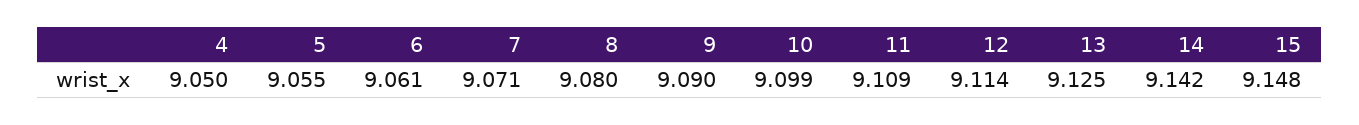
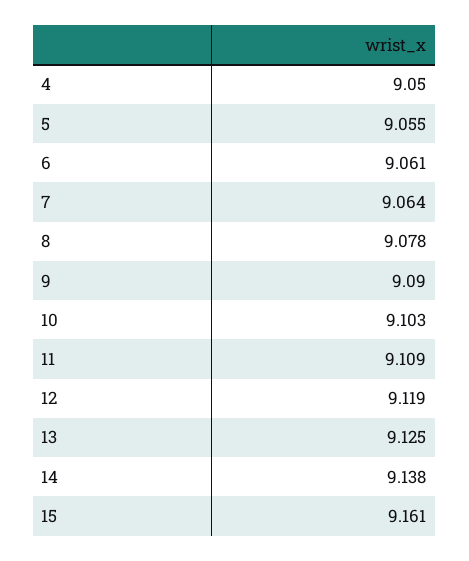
  {
    "4": 9.05,
    "5": 9.055,
    "6": 9.061,
-   "7": 9.071,
+   "7": 9.064,
-   "8": 9.08,
+   "8": 9.078,
    "9": 9.09,
-   "10": 9.099,
+   "10": 9.103,
    "11": 9.109,
-   "12": 9.114,
+   "12": 9.119,
    "13": 9.125,
-   "14": 9.142,
+   "14": 9.138,
-   "15": 9.148
+   "15": 9.161
  }

